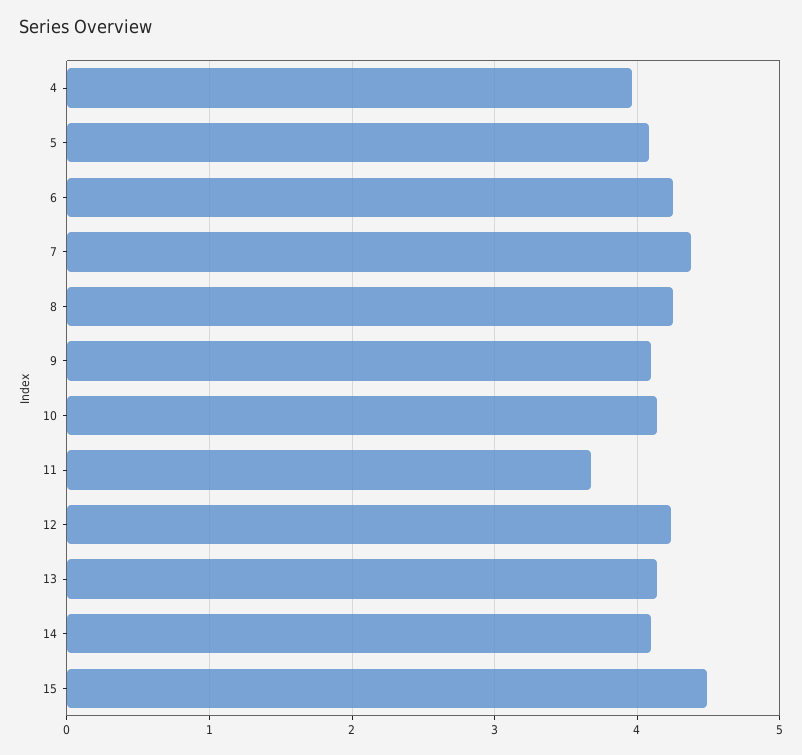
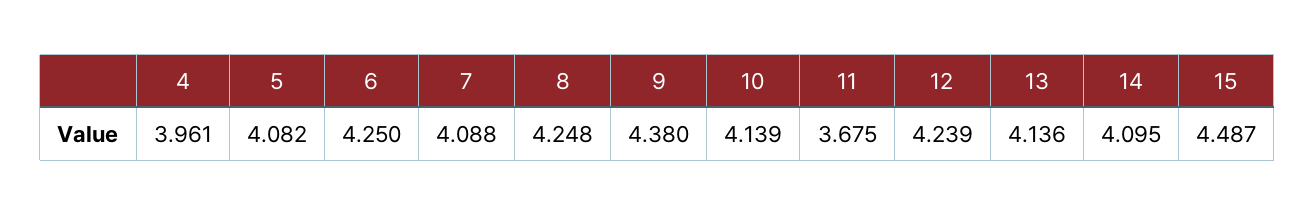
  {
    "4": 3.961,
    "5": 4.082,
    "6": 4.25,
-   "7": 4.4,
+   "7": 4.088,
    "8": 4.248,
-   "9": 4.1,
+   "9": 4.38,
    "10": 4.139,
    "11": 3.675,
    "12": 4.239,
    "13": 4.136,
    "14": 4.095,
    "15": 4.487
  }

